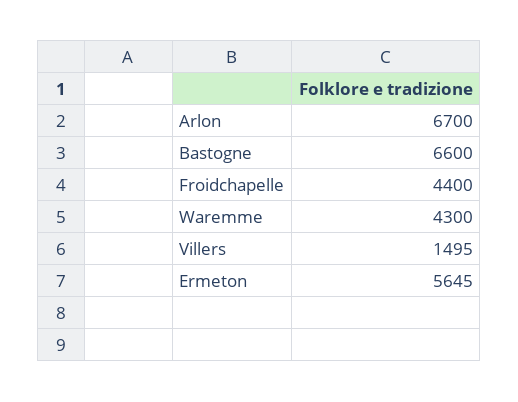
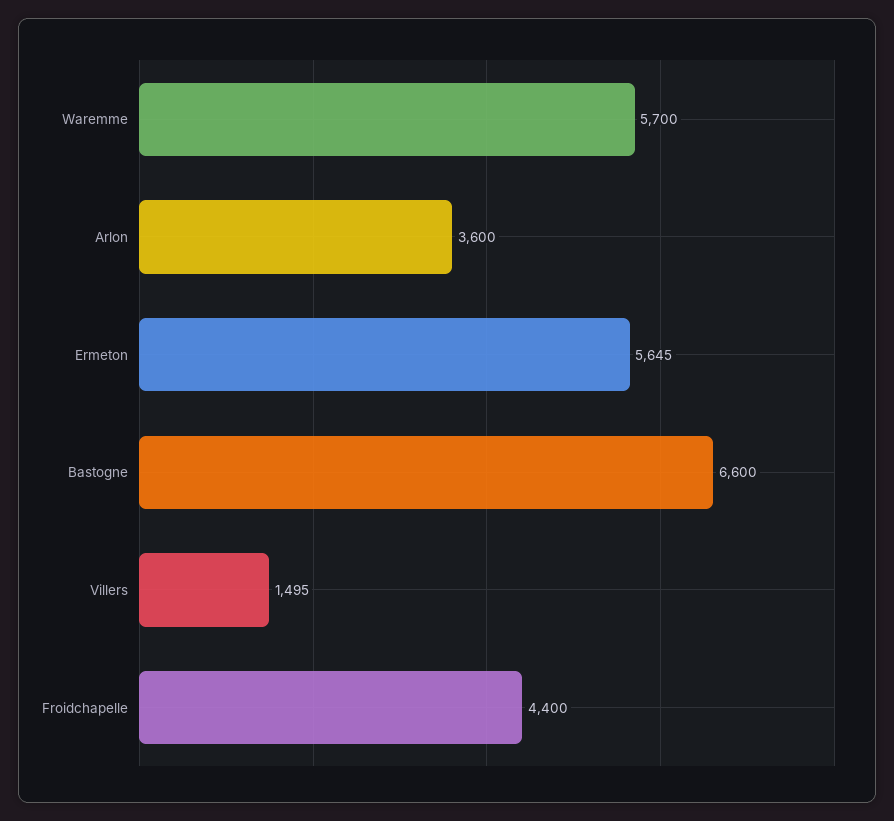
  {
-   "Arlon": 6700,
+   "Arlon": 3600,
    "Bastogne": 6600,
    "Froidchapelle": 4400,
-   "Waremme": 4300,
+   "Waremme": 5700,
    "Villers": 1495,
    "Ermeton": 5645
  }

